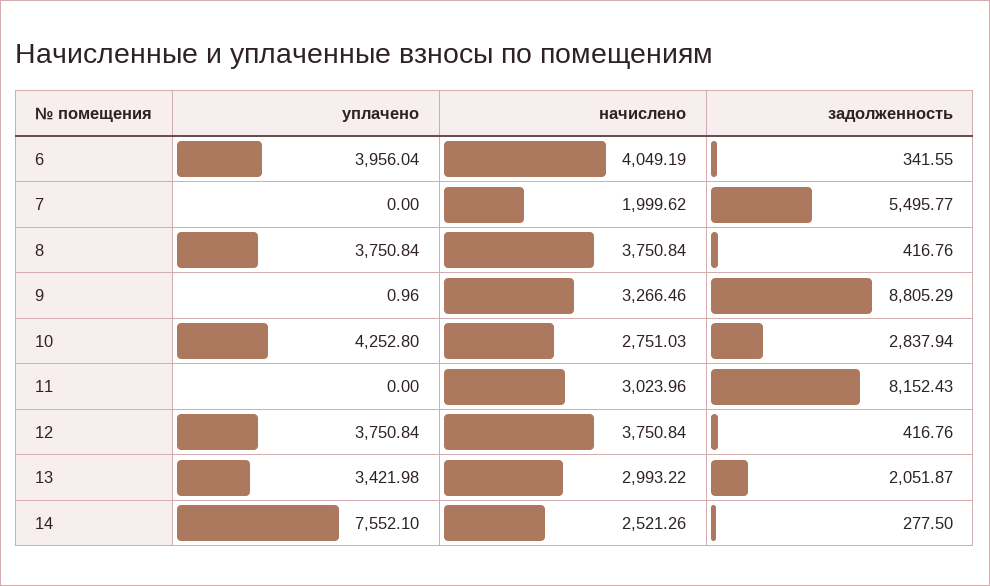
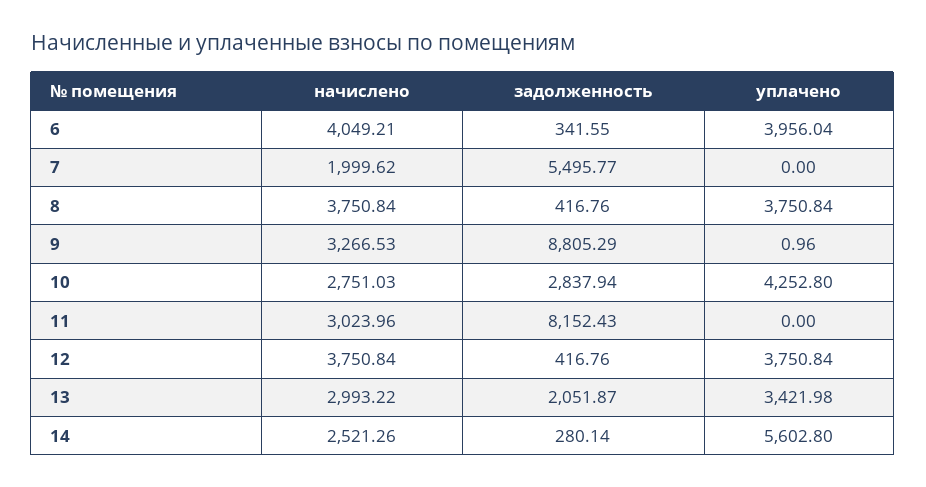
  {
    "уплачено": {
      "6": 3956.04,
      "7": 0,
      "8": 3750.84,
      "9": 0.96,
      "10": 4252.8,
      "11": 0,
      "12": 3750.84,
      "13": 3421.98,
-     "14": 7552.1
+     "14": 5602.8
    },
    "начислено": {
-     "6": 4049.19,
+     "6": 4049.21,
      "7": 1999.62,
      "8": 3750.84,
-     "9": 3266.46,
+     "9": 3266.53,
      "10": 2751.03,
      "11": 3023.96,
      "12": 3750.84,
      "13": 2993.22,
      "14": 2521.26
    },
    "задолженность": {
      "6": 341.55,
      "7": 5495.77,
      "8": 416.76,
      "9": 8805.29,
      "10": 2837.94,
      "11": 8152.43,
      "12": 416.76,
      "13": 2051.87,
-     "14": 277.5
+     "14": 280.14
    }
  }

